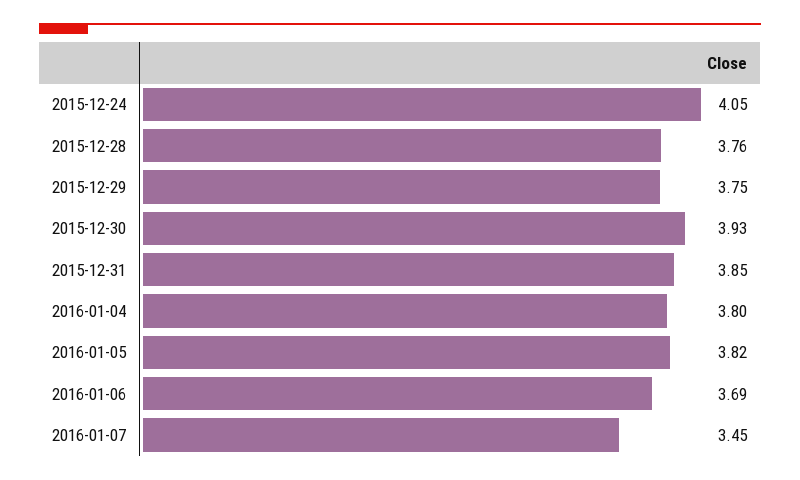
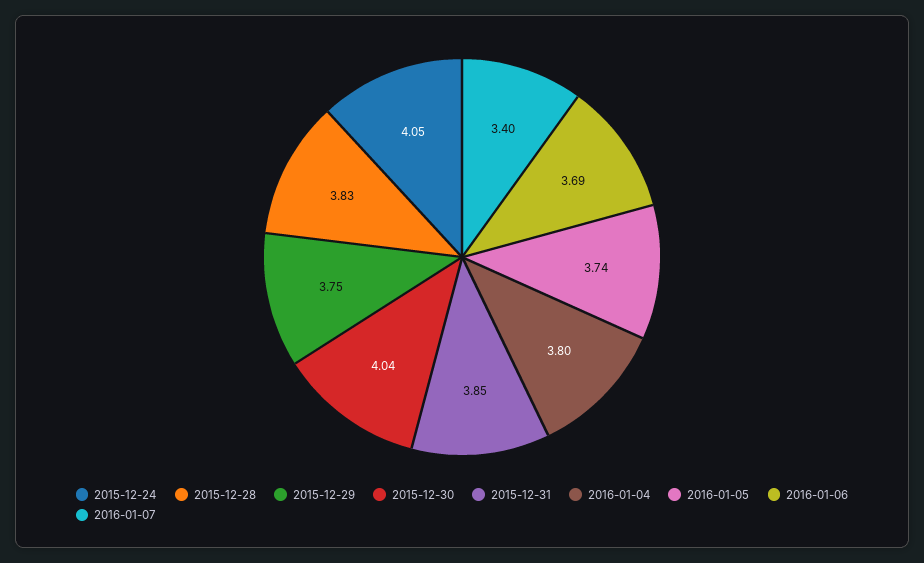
  {
    "2015-12-24": 4.05,
-   "2015-12-28": 3.76,
+   "2015-12-28": 3.83,
    "2015-12-29": 3.75,
-   "2015-12-30": 3.93,
+   "2015-12-30": 4.04,
    "2015-12-31": 3.85,
    "2016-01-04": 3.8,
-   "2016-01-05": 3.82,
+   "2016-01-05": 3.74,
    "2016-01-06": 3.69,
-   "2016-01-07": 3.45
+   "2016-01-07": 3.4
  }

